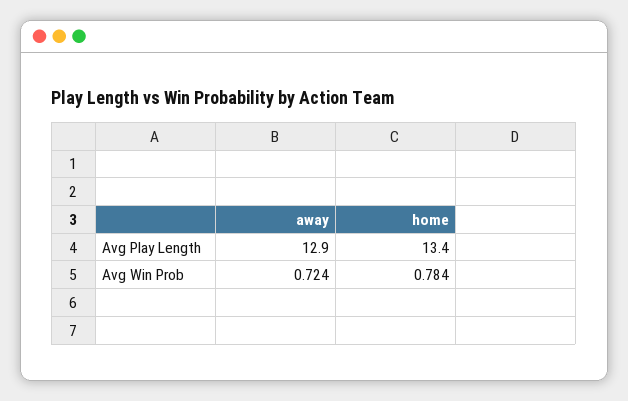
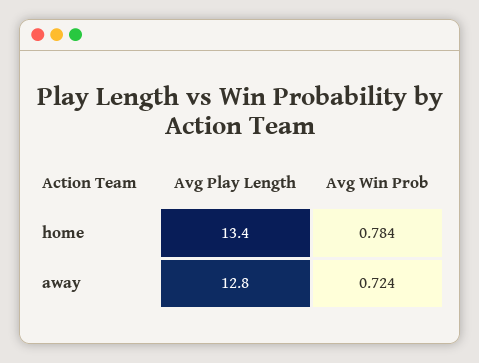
  {
    "away": {
-     "Avg Play Length": 12.9,
+     "Avg Play Length": 12.8,
      "Avg Win Prob": 0.724
    },
    "home": {
      "Avg Play Length": 13.4,
      "Avg Win Prob": 0.784
    }
  }

